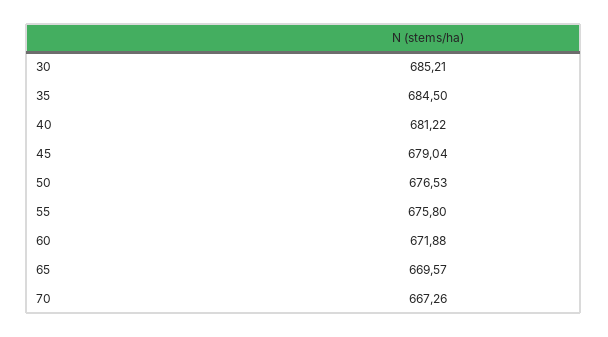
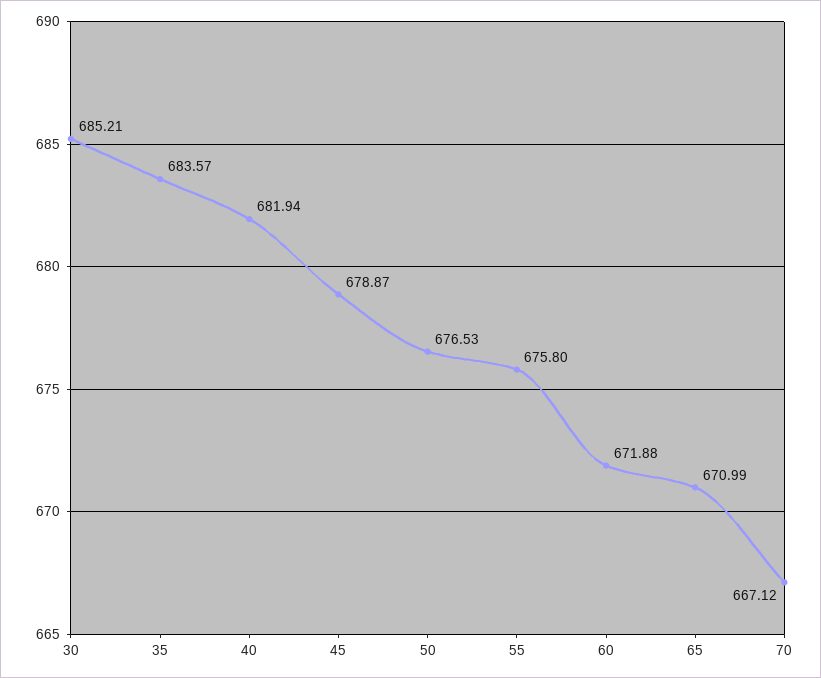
  {
    "30": 685.21,
-   "35": 684.5,
+   "35": 683.57,
-   "40": 681.22,
+   "40": 681.94,
-   "45": 679.04,
+   "45": 678.87,
    "50": 676.53,
    "55": 675.8,
    "60": 671.88,
-   "65": 669.57,
+   "65": 670.99,
-   "70": 667.26
+   "70": 667.12
  }

